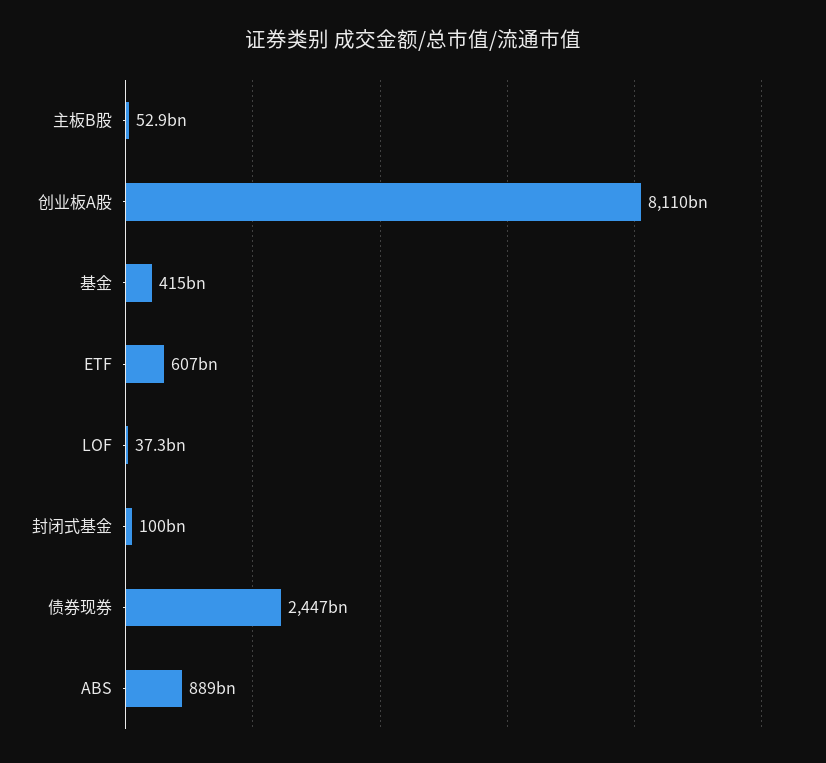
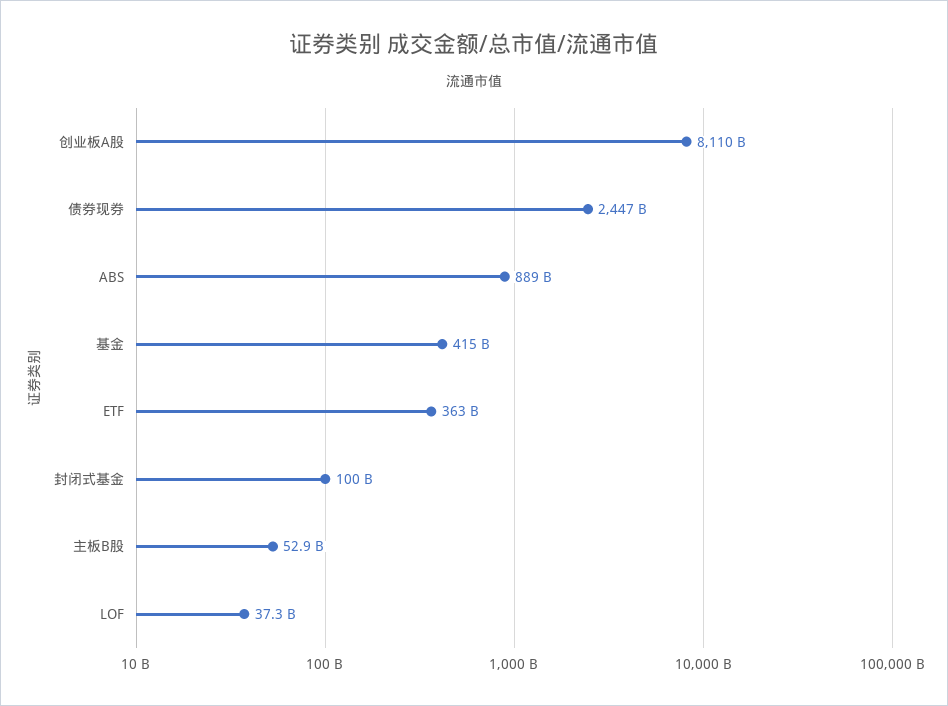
  {
    "主板B股": 52900000000,
    "创业板A股": 8110000000000,
    "基金": 415000000000,
-   "ETF": 607000000000,
+   "ETF": 363000000000,
    "LOF": 37300000000,
    "封闭式基金": 100000000000,
    "债券现券": 2447000000000,
    "ABS": 889000000000
  }

